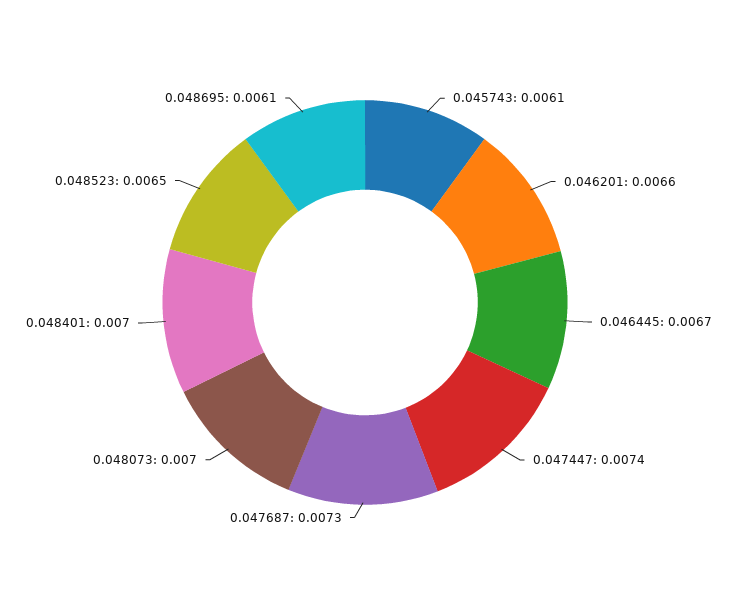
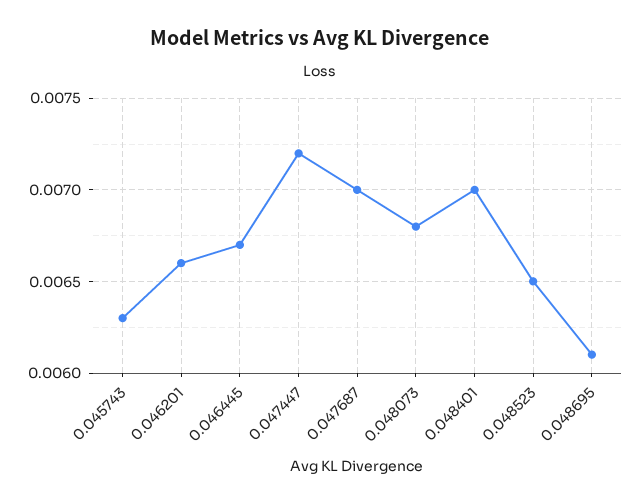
  {
-   "0.045743": 0.0061,
+   "0.045743": 0.0063,
    "0.046201": 0.0066,
    "0.046445": 0.0067,
-   "0.047447": 0.0074,
+   "0.047447": 0.0072,
-   "0.047687": 0.0073,
+   "0.047687": 0.007,
-   "0.048073": 0.007,
+   "0.048073": 0.0068,
    "0.048401": 0.007,
    "0.048523": 0.0065,
    "0.048695": 0.0061
  }

